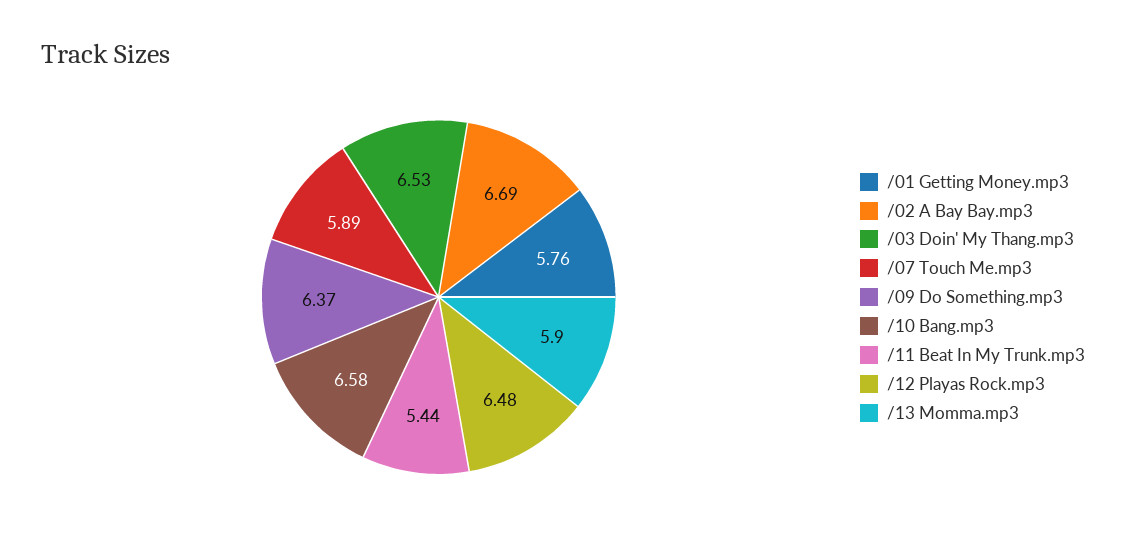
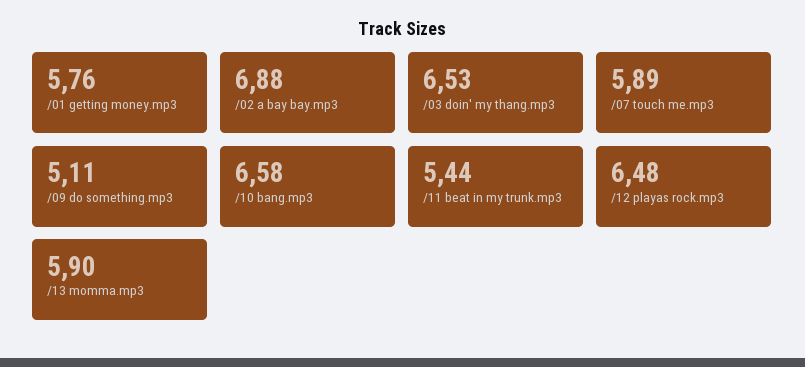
  {
    "/01 Getting Money.mp3": 5.76,
-   "/02 A Bay Bay.mp3": 6.69,
+   "/02 A Bay Bay.mp3": 6.88,
    "/03 Doin' My Thang.mp3": 6.53,
    "/07 Touch Me.mp3": 5.89,
-   "/09 Do Something.mp3": 6.37,
+   "/09 Do Something.mp3": 5.11,
    "/10 Bang.mp3": 6.58,
    "/11 Beat In My Trunk.mp3": 5.44,
    "/12 Playas Rock.mp3": 6.48,
    "/13 Momma.mp3": 5.9
  }

